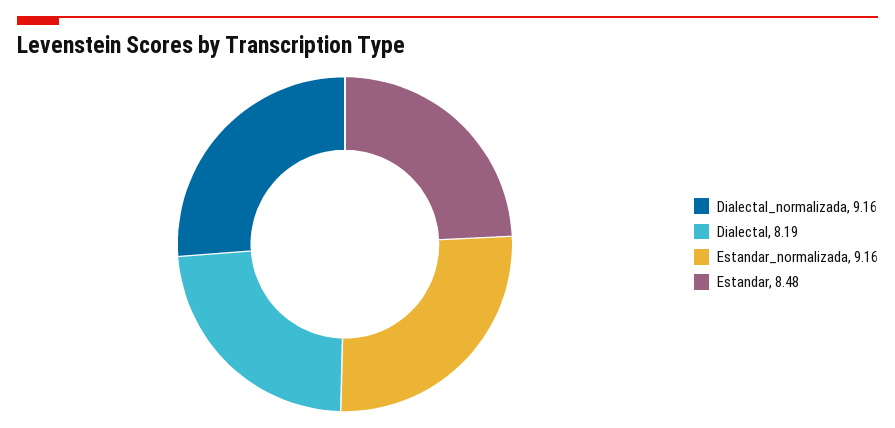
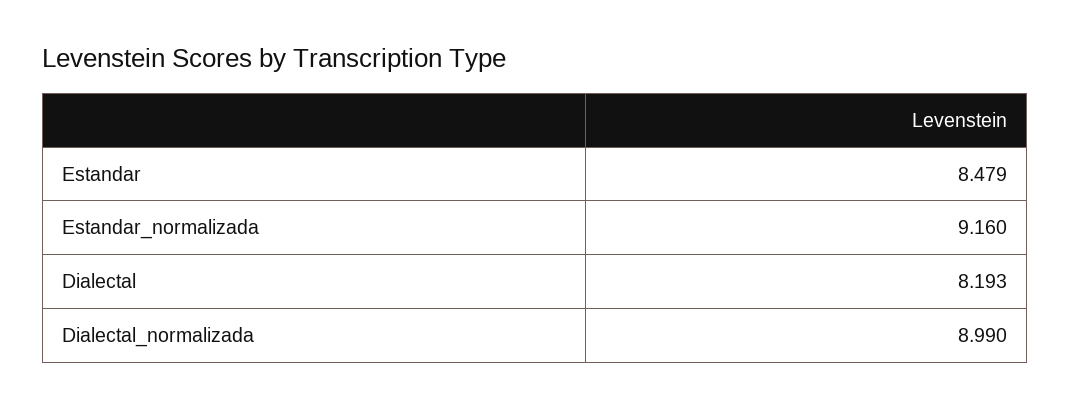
  {
-   "Dialectal_normalizada": 9.16,
+   "Dialectal_normalizada": 8.99,
    "Dialectal": 8.193,
    "Estandar_normalizada": 9.16,
    "Estandar": 8.479
  }

